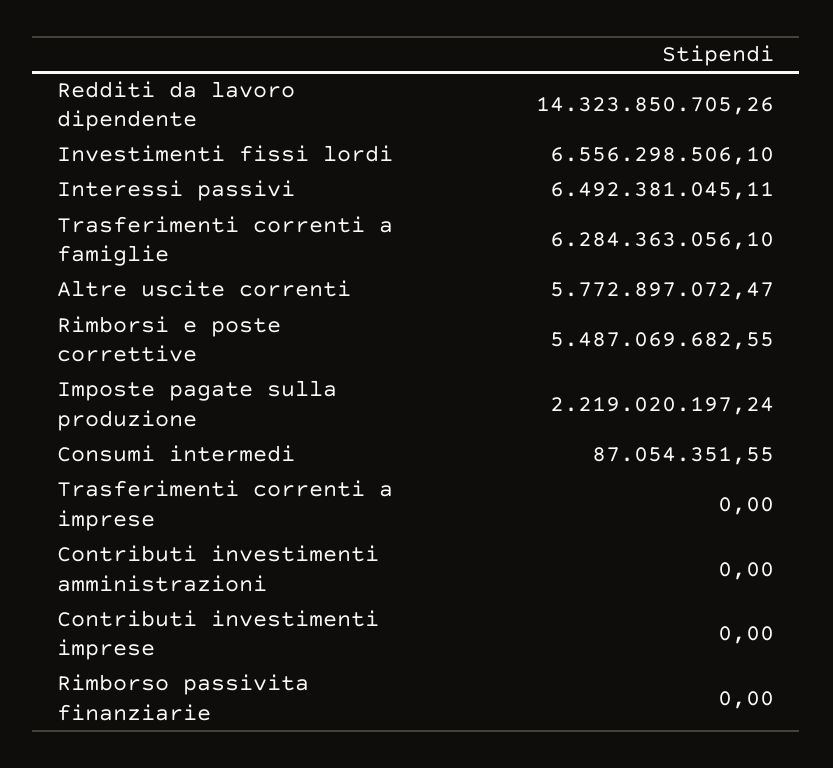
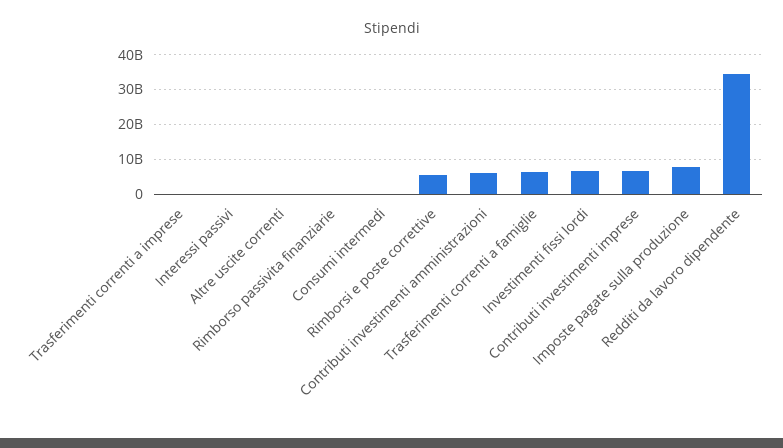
  {
-   "Redditi da lavoro dipendente": 14323850705.26,
+   "Redditi da lavoro dipendente": 34000000000,
    "Investimenti fissi lordi": 6556298506.1,
-   "Interessi passivi": 6492381045.11,
+   "Interessi passivi": 0,
    "Trasferimenti correnti a famiglie": 6284363056.1,
-   "Altre uscite correnti": 5772897072.47,
+   "Altre uscite correnti": 0,
    "Rimborsi e poste correttive": 5487069682.55,
-   "Imposte pagate sulla produzione": 2219020197.24,
+   "Imposte pagate sulla produzione": 8000000000,
    "Consumi intermedi": 87054351.55,
    "Trasferimenti correnti a imprese": 0,
-   "Contributi investimenti amministrazioni": 0,
+   "Contributi investimenti amministrazioni": 6000000000,
-   "Contributi investimenti imprese": 0,
+   "Contributi investimenti imprese": 6000000000,
    "Rimborso passivita finanziarie": 0
  }

